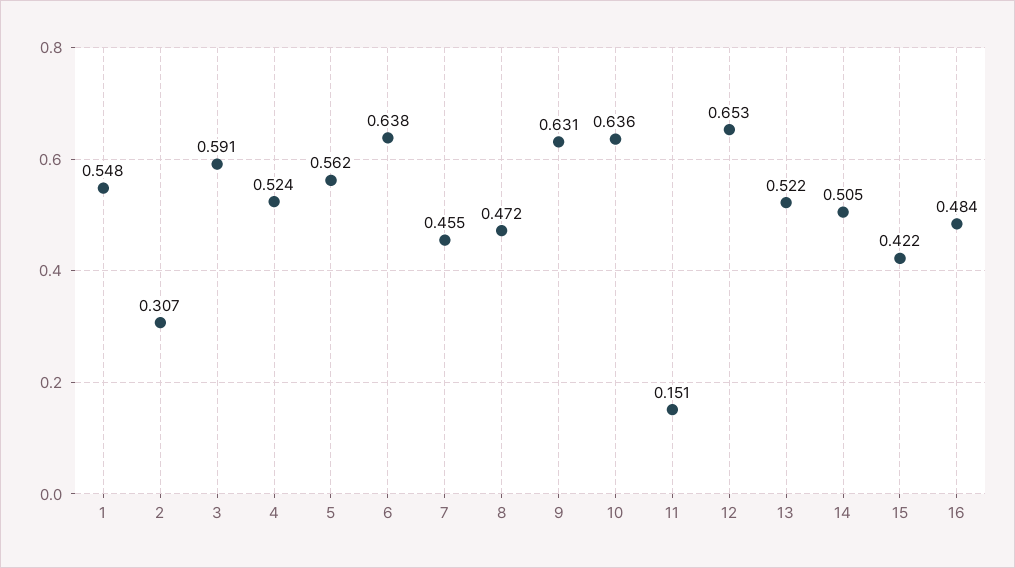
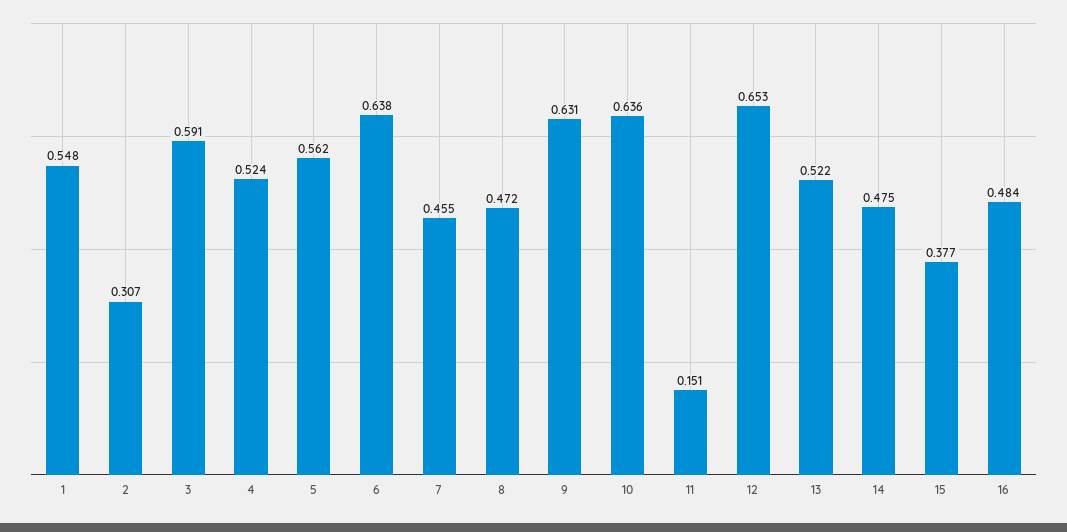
  {
    "1": 0.548,
    "2": 0.307,
    "3": 0.591,
    "4": 0.524,
    "5": 0.562,
    "6": 0.638,
    "7": 0.455,
    "8": 0.472,
    "9": 0.631,
    "10": 0.636,
    "11": 0.151,
    "12": 0.653,
    "13": 0.522,
-   "14": 0.505,
+   "14": 0.475,
-   "15": 0.422,
+   "15": 0.377,
    "16": 0.484
  }

